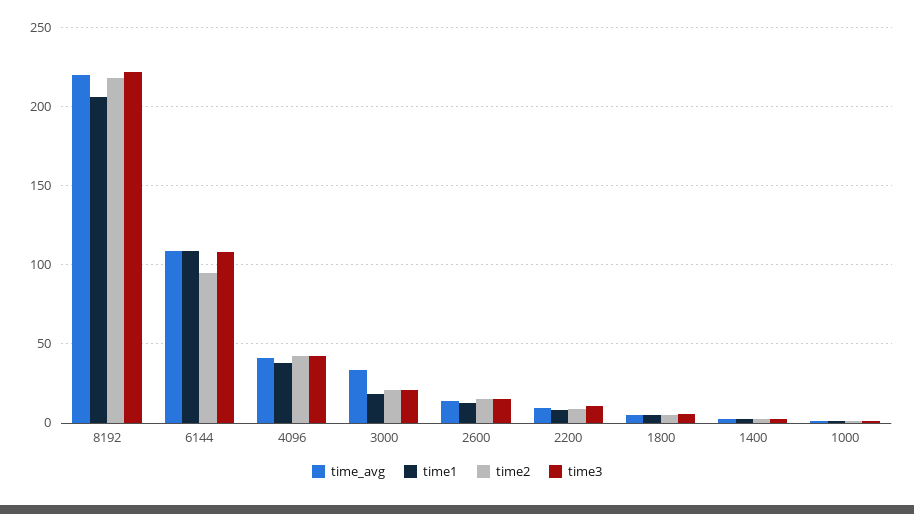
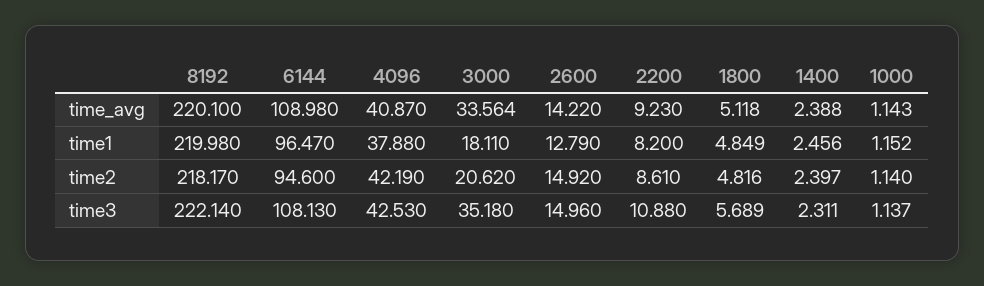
  {
    "time_avg": {
      "8192": 220.1,
      "6144": 108.98,
      "4096": 40.87,
      "3000": 33.564,
      "2600": 14.22,
      "2200": 9.23,
      "1800": 5.118,
      "1400": 2.388,
      "1000": 1.143
    },
    "time1": {
-     "8192": 205,
+     "8192": 219.98,
-     "6144": 110,
+     "6144": 96.47,
      "4096": 37.88,
      "3000": 18.11,
      "2600": 12.79,
      "2200": 8.2,
      "1800": 4.849,
      "1400": 2.456,
      "1000": 1.152
    },
    "time2": {
      "8192": 218.17,
      "6144": 94.6,
      "4096": 42.19,
      "3000": 20.62,
      "2600": 14.92,
      "2200": 8.61,
      "1800": 4.816,
      "1400": 2.397,
      "1000": 1.14
    },
    "time3": {
      "8192": 222.14,
      "6144": 108.13,
      "4096": 42.53,
-     "3000": 20,
+     "3000": 35.18,
      "2600": 14.96,
      "2200": 10.88,
      "1800": 5.689,
      "1400": 2.311,
      "1000": 1.137
    }
  }

